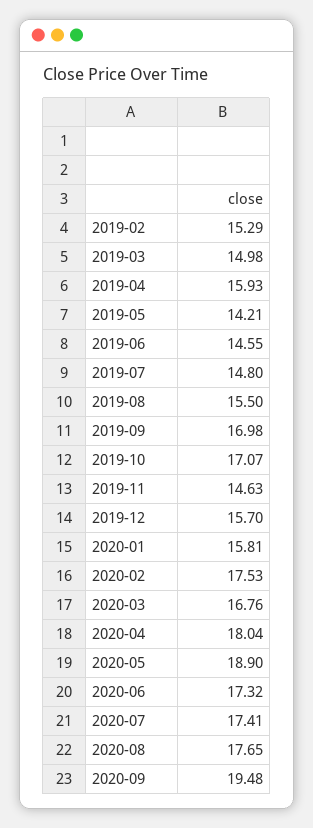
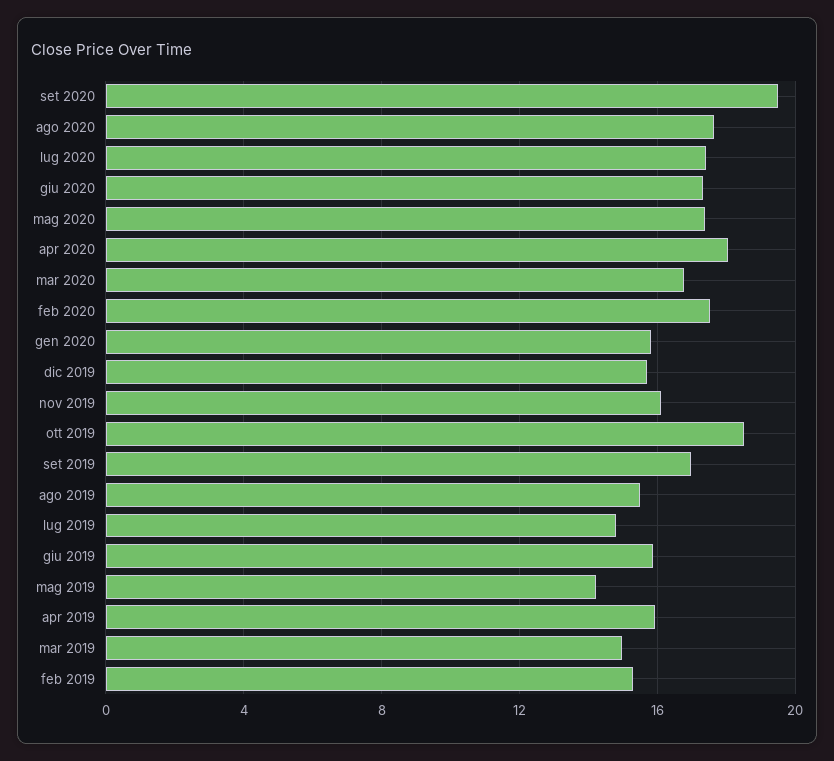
  {
    "2019-02": 15.29,
    "2019-03": 14.98,
    "2019-04": 15.93,
    "2019-05": 14.21,
-   "2019-06": 14.55,
+   "2019-06": 16,
    "2019-07": 14.8,
    "2019-08": 15.5,
    "2019-09": 16.98,
-   "2019-10": 17.07,
+   "2019-10": 18.5,
-   "2019-11": 14.63,
+   "2019-11": 16,
    "2019-12": 15.7,
    "2020-01": 15.81,
    "2020-02": 17.53,
    "2020-03": 16.76,
    "2020-04": 18.04,
-   "2020-05": 18.9,
+   "2020-05": 17.5,
    "2020-06": 17.32,
    "2020-07": 17.41,
    "2020-08": 17.65,
    "2020-09": 19.48
  }

